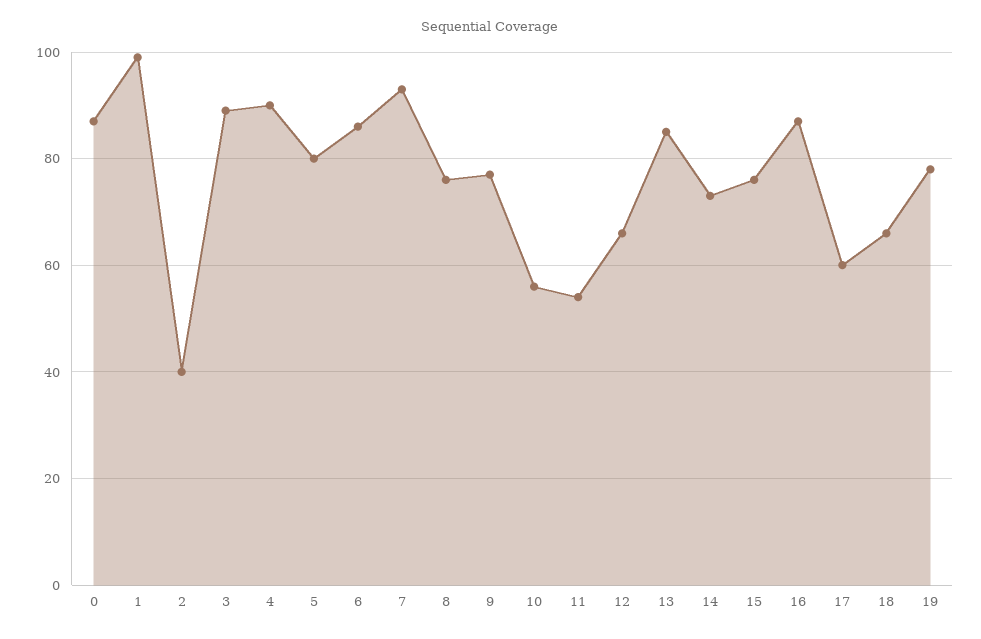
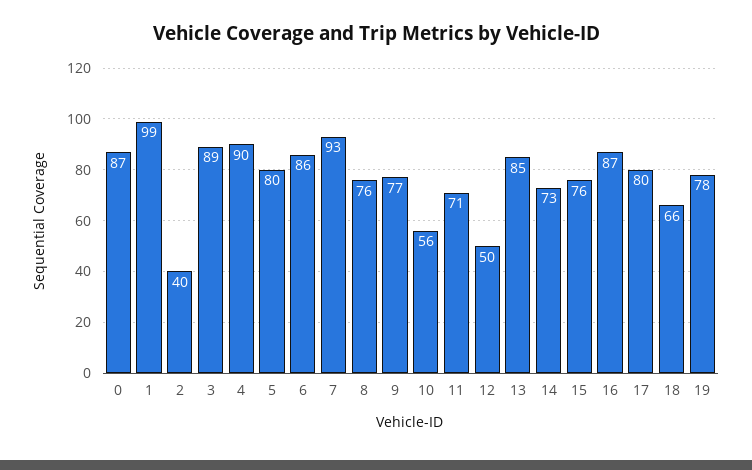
  {
    "0": 87,
    "1": 99,
    "2": 40,
    "3": 89,
    "4": 90,
    "5": 80,
    "6": 86,
    "7": 93,
    "8": 76,
    "9": 77,
    "10": 56,
-   "11": 55,
+   "11": 71,
-   "12": 65,
+   "12": 50,
    "13": 85,
    "14": 73,
    "15": 76,
    "16": 87,
-   "17": 60,
+   "17": 80,
    "18": 66,
    "19": 78
  }

